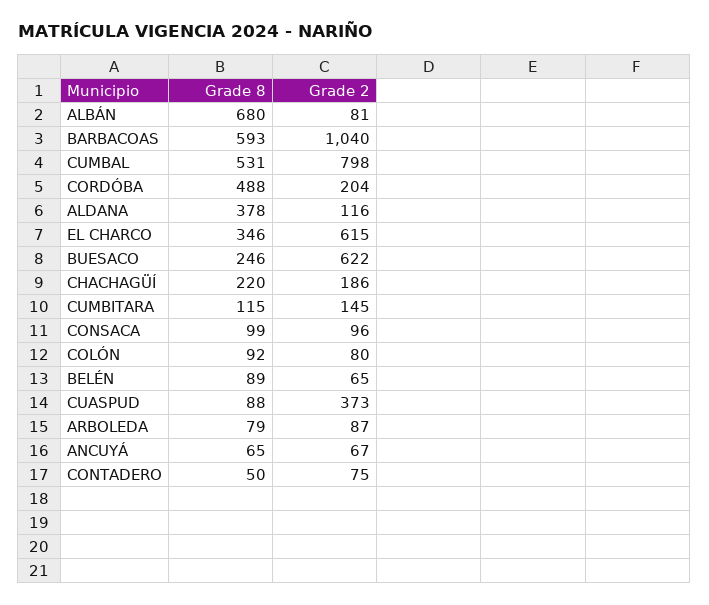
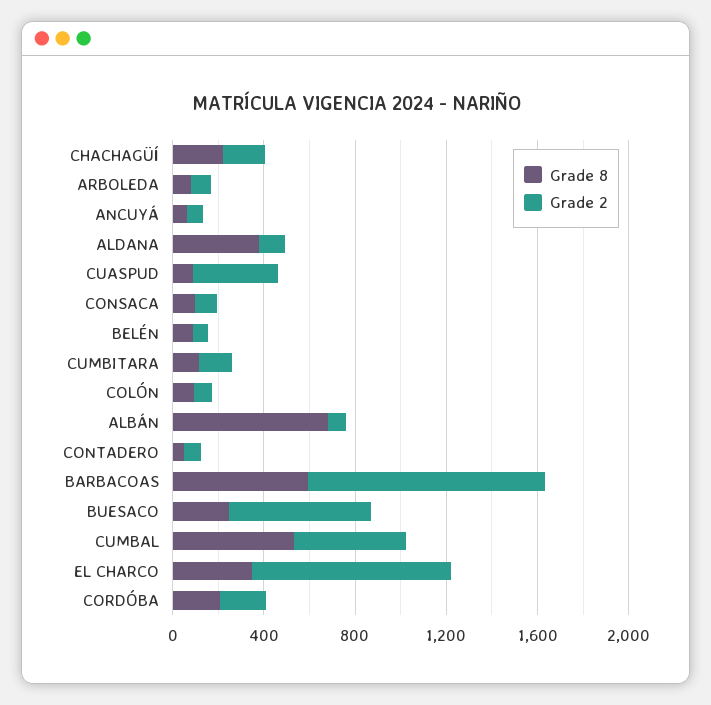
  {
    "Grade 8": {
      "ALBÁN": 680,
      "BARBACOAS": 593,
      "CUMBAL": 531,
-     "CORDÓBA": 488,
+     "CORDÓBA": 200,
      "ALDANA": 378,
      "EL CHARCO": 346,
      "BUESACO": 246,
      "CHACHAGÜÍ": 220,
      "CUMBITARA": 115,
      "CONSACA": 99,
      "COLÓN": 92,
      "BELÉN": 89,
      "CUASPUD": 88,
      "ARBOLEDA": 79,
      "ANCUYÁ": 65,
      "CONTADERO": 50
    },
    "Grade 2": {
      "ALBÁN": 81,
      "BARBACOAS": 1040,
-     "CUMBAL": 798,
+     "CUMBAL": 500,
      "CORDÓBA": 204,
      "ALDANA": 116,
-     "EL CHARCO": 615,
+     "EL CHARCO": 900,
      "BUESACO": 622,
      "CHACHAGÜÍ": 186,
      "CUMBITARA": 145,
      "CONSACA": 96,
      "COLÓN": 80,
      "BELÉN": 65,
      "CUASPUD": 373,
      "ARBOLEDA": 87,
      "ANCUYÁ": 67,
      "CONTADERO": 75
    }
  }

